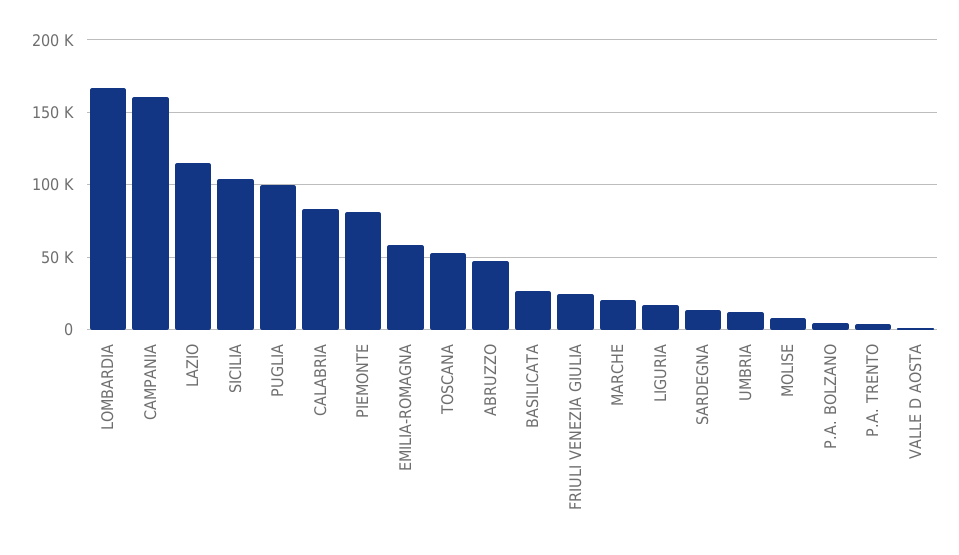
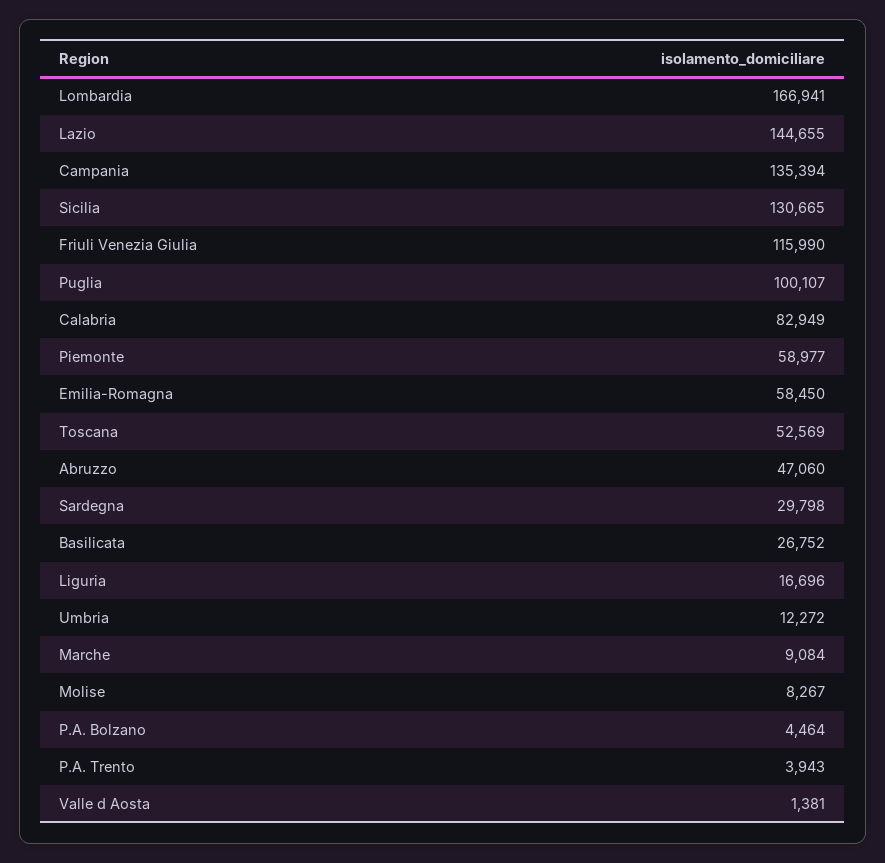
  {
    "LOMBARDIA": 166941,
-   "CAMPANIA": 160000,
+   "CAMPANIA": 135394,
-   "LAZIO": 115000,
+   "LAZIO": 144655,
-   "SICILIA": 105000,
+   "SICILIA": 130665,
    "PUGLIA": 100107,
    "CALABRIA": 82949,
-   "PIEMONTE": 80000,
+   "PIEMONTE": 58977,
    "EMILIA-ROMAGNA": 58450,
    "TOSCANA": 52569,
    "ABRUZZO": 47060,
    "BASILICATA": 26752,
-   "FRIULI VENEZIA GIULIA": 25000,
+   "FRIULI VENEZIA GIULIA": 115990,
-   "MARCHE": 20000,
+   "MARCHE": 9084,
    "LIGURIA": 16696,
-   "SARDEGNA": 15000,
+   "SARDEGNA": 29798,
    "UMBRIA": 12272,
    "MOLISE": 8267,
    "P.A. BOLZANO": 4464,
    "P.A. TRENTO": 3943,
    "VALLE D AOSTA": 1381
  }

